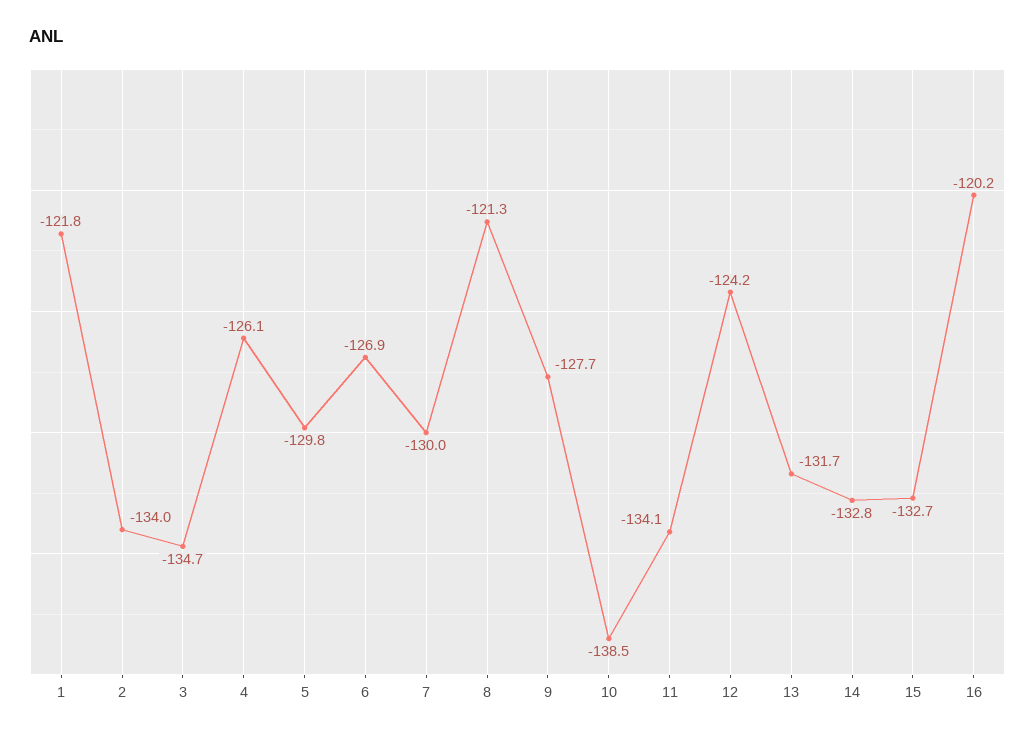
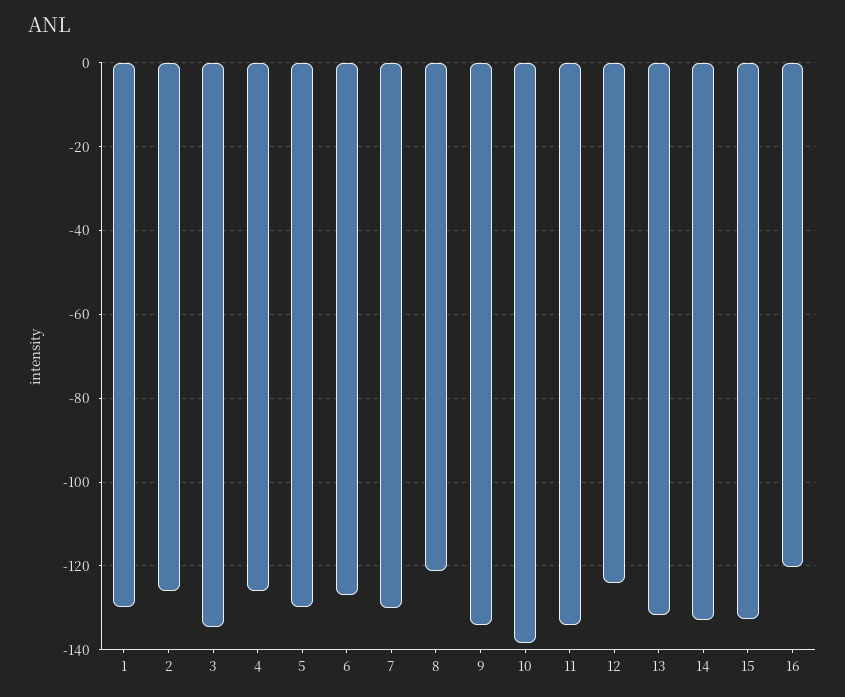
  {
-   "1": -121.8,
+   "1": -130,
-   "2": -134,
+   "2": -126,
    "3": -134.7,
    "4": -126.1,
    "5": -129.8,
    "6": -126.9,
    "7": -130,
    "8": -121.3,
-   "9": -127.7,
+   "9": -134,
    "10": -138.5,
    "11": -134.1,
    "12": -124.2,
    "13": -131.7,
    "14": -132.8,
    "15": -132.7,
    "16": -120.2
  }

